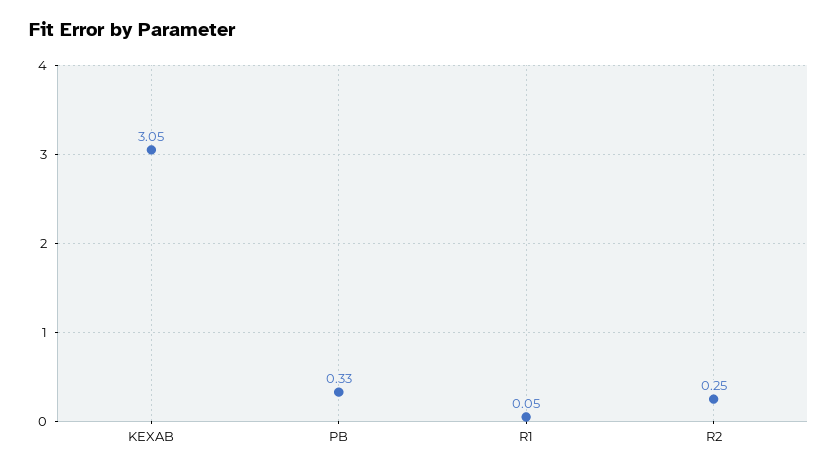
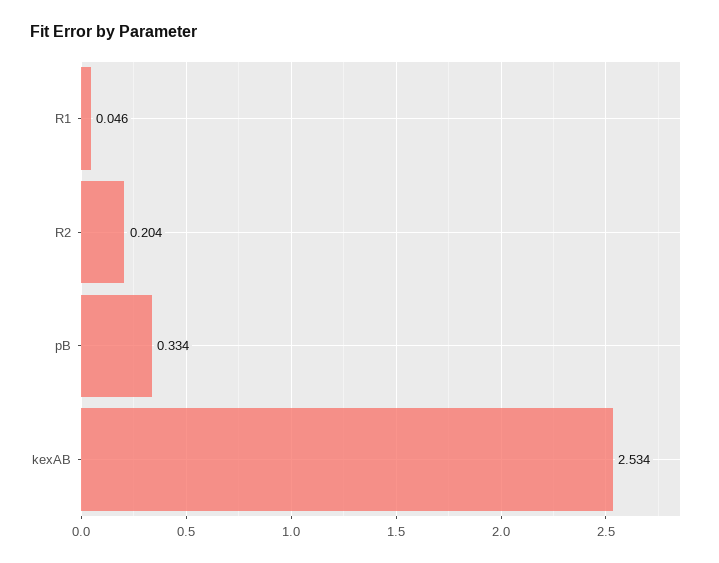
  {
-   "KEXAB": 3.05,
+   "KEXAB": 2.534,
    "PB": 0.334,
    "R1": 0.046,
-   "R2": 0.25
+   "R2": 0.204
  }

